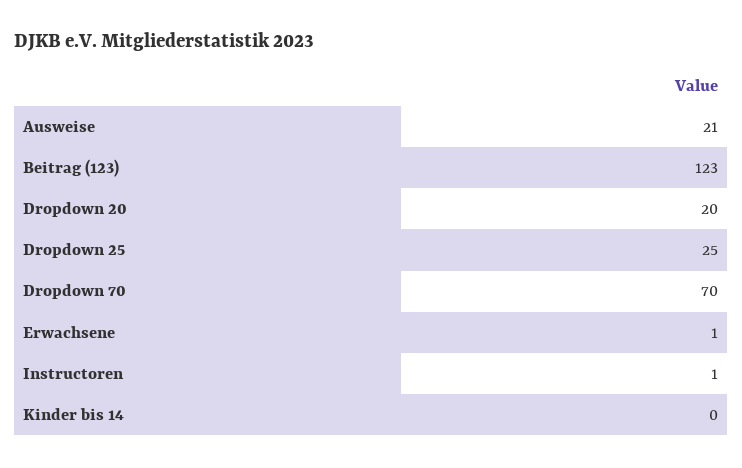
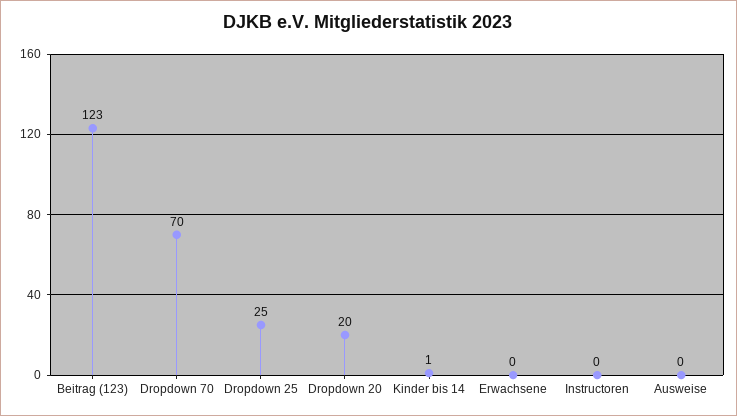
  {
-   "Ausweise": 21,
+   "Ausweise": 0,
    "Beitrag (123)": 123,
    "Dropdown 20": 20,
    "Dropdown 25": 25,
    "Dropdown 70": 70,
-   "Erwachsene": 1,
+   "Erwachsene": 0,
-   "Instructoren": 1,
+   "Instructoren": 0,
-   "Kinder bis 14": 0
+   "Kinder bis 14": 1
  }

